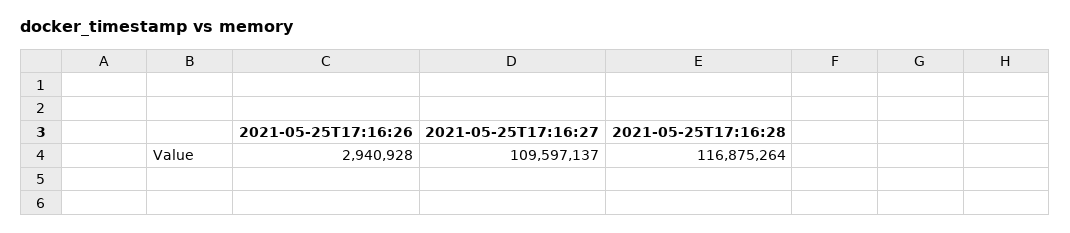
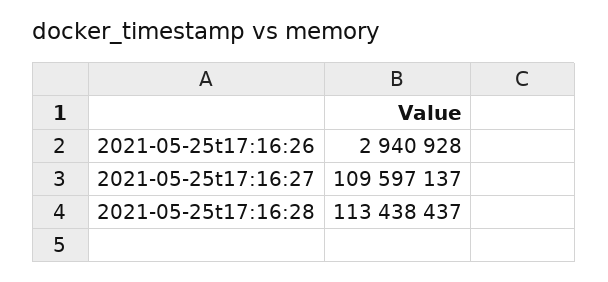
  {
    "2021-05-25T17:16:26": 2940928,
    "2021-05-25T17:16:27": 109597137,
-   "2021-05-25T17:16:28": 116875264
+   "2021-05-25T17:16:28": 113438437
  }

